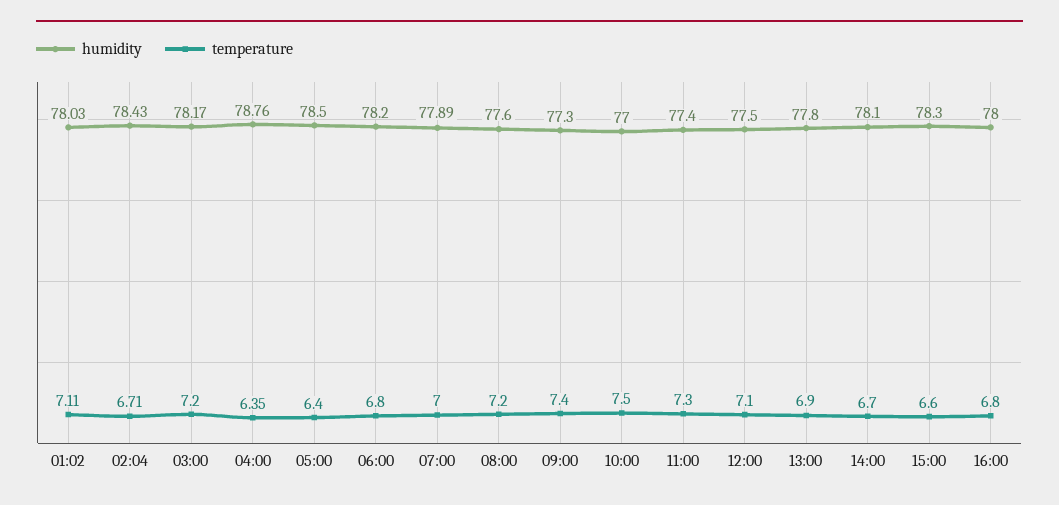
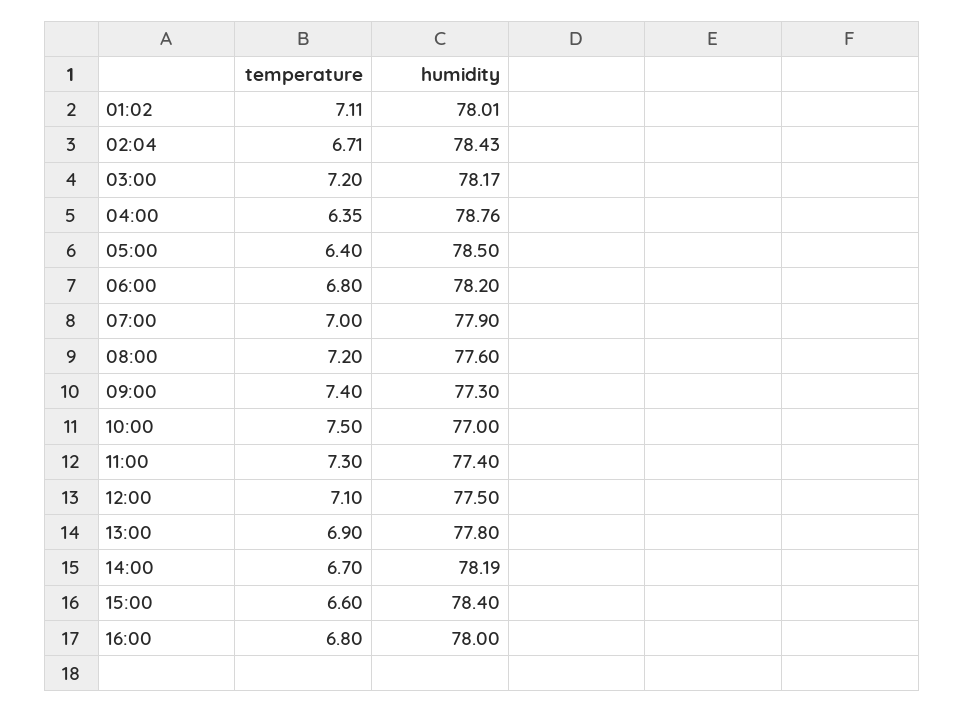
  {
    "humidity": {
-     "01:02": 78.03,
+     "01:02": 78.01,
      "02:04": 78.43,
      "03:00": 78.17,
      "04:00": 78.76,
      "05:00": 78.5,
      "06:00": 78.2,
-     "07:00": 77.89,
+     "07:00": 77.9,
      "08:00": 77.6,
      "09:00": 77.3,
      "10:00": 77,
      "11:00": 77.4,
      "12:00": 77.5,
      "13:00": 77.8,
-     "14:00": 78.1,
+     "14:00": 78.19,
-     "15:00": 78.3,
+     "15:00": 78.4,
      "16:00": 78
    },
    "temperature": {
      "01:02": 7.11,
      "02:04": 6.71,
      "03:00": 7.2,
      "04:00": 6.35,
      "05:00": 6.4,
      "06:00": 6.8,
      "07:00": 7,
      "08:00": 7.2,
      "09:00": 7.4,
      "10:00": 7.5,
      "11:00": 7.3,
      "12:00": 7.1,
      "13:00": 6.9,
      "14:00": 6.7,
      "15:00": 6.6,
      "16:00": 6.8
    }
  }

